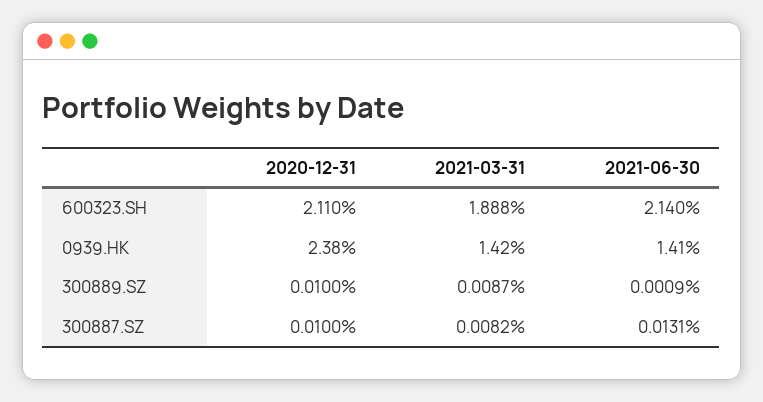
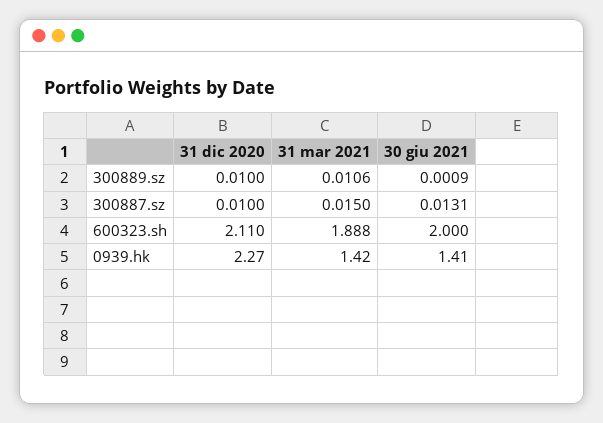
  {
    "2020-12-31": {
      "600323.SH": 2.11,
-     "0939.HK": 2.38,
+     "0939.HK": 2.27,
      "300889.SZ": 0.01,
      "300887.SZ": 0.01
    },
    "2021-03-31": {
      "600323.SH": 1.888,
      "0939.HK": 1.42,
-     "300889.SZ": 0.0087,
+     "300889.SZ": 0.0106,
-     "300887.SZ": 0.0082
+     "300887.SZ": 0.015
    },
    "2021-06-30": {
-     "600323.SH": 2.14,
+     "600323.SH": 2,
      "0939.HK": 1.41,
      "300889.SZ": 0.0009,
      "300887.SZ": 0.0131
    }
  }

